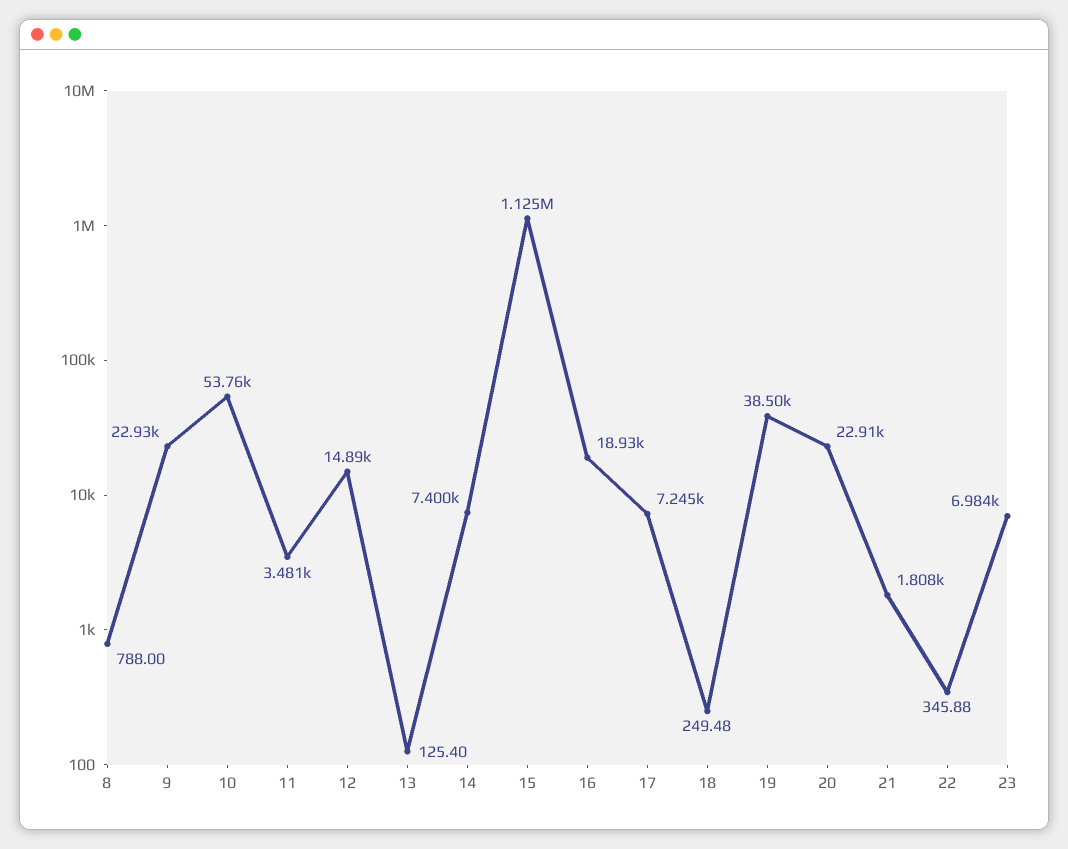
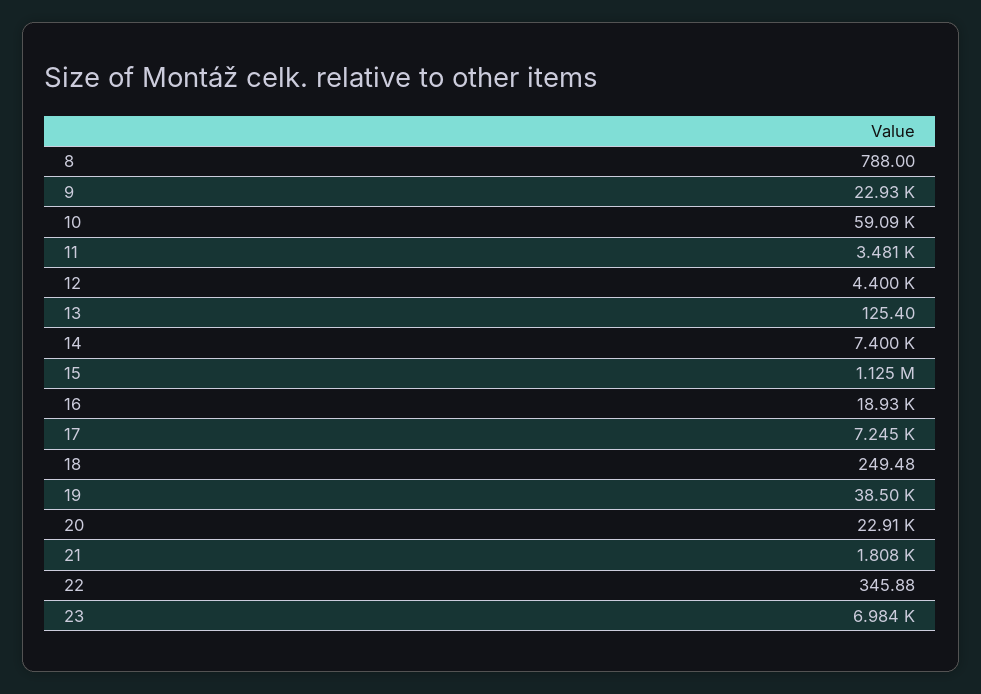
  {
    "8": 788,
    "9": 22930,
-   "10": 53760,
+   "10": 59090,
    "11": 3481,
-   "12": 14890,
+   "12": 4400,
    "13": 125.4,
    "14": 7400,
    "15": 1125000,
    "16": 18930,
    "17": 7245,
    "18": 249.48,
    "19": 38500,
    "20": 22910,
    "21": 1808,
    "22": 345.88,
    "23": 6984
  }

